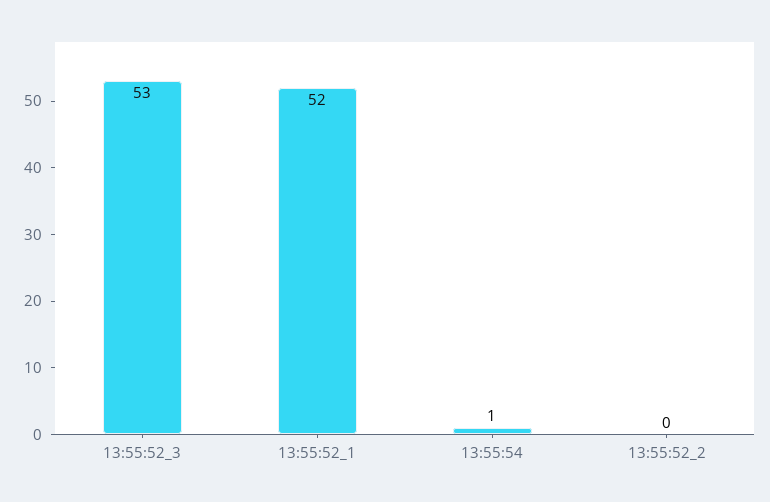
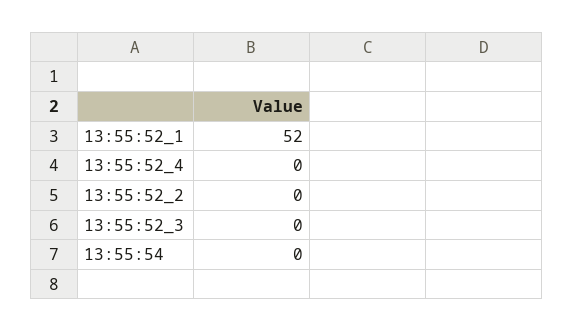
  {
-   "13:55:52_3": 53,
+   "13:55:52_3": 0,
    "13:55:52_1": 52,
-   "13:55:54": 1,
+   "13:55:54": 0,
-   "13:55:52_2": 0
+   "13:55:52_2": 0,
+   "13:55:52_4": 0
  }

